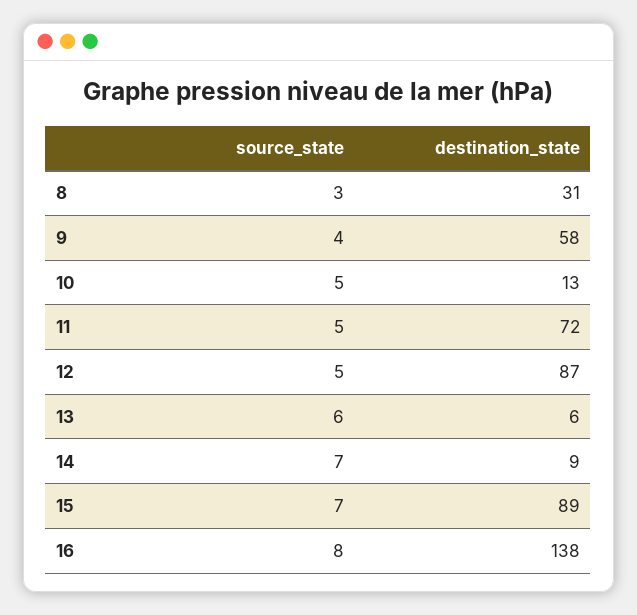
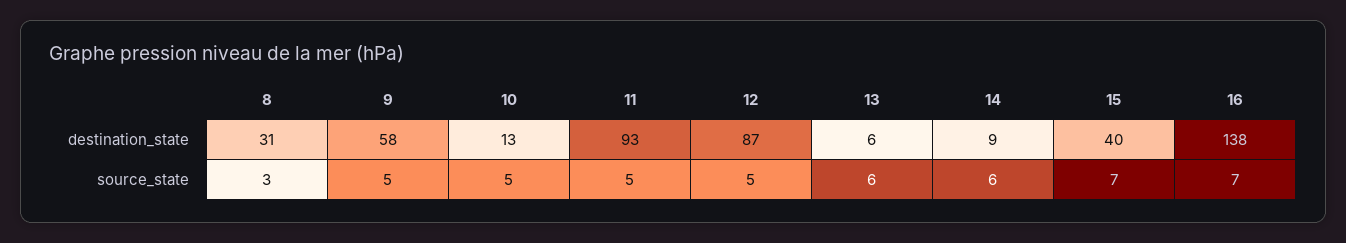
  {
    "source_state": {
      "8": 3,
-     "9": 4,
+     "9": 5,
      "10": 5,
      "11": 5,
      "12": 5,
      "13": 6,
-     "14": 7,
+     "14": 6,
      "15": 7,
-     "16": 8
+     "16": 7
    },
    "destination_state": {
      "8": 31,
      "9": 58,
      "10": 13,
-     "11": 72,
+     "11": 93,
      "12": 87,
      "13": 6,
      "14": 9,
-     "15": 89,
+     "15": 40,
      "16": 138
    }
  }

